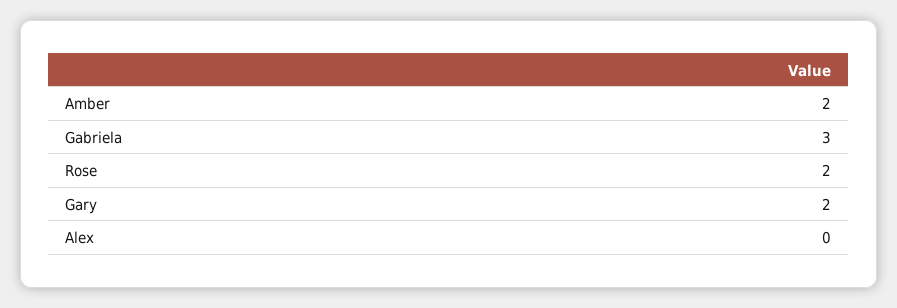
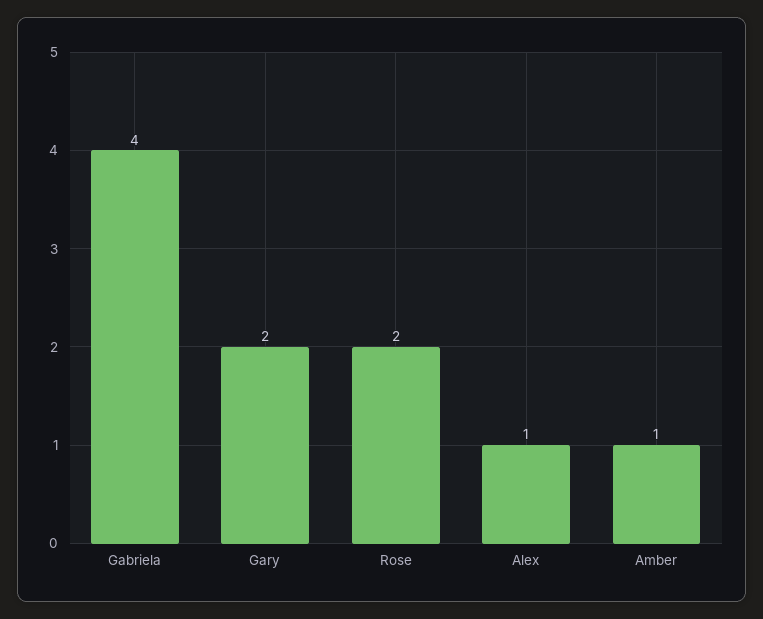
  {
-   "Amber": 2,
+   "Amber": 1,
-   "Gabriela": 3,
+   "Gabriela": 4,
    "Rose": 2,
    "Gary": 2,
-   "Alex": 0
+   "Alex": 1
  }

